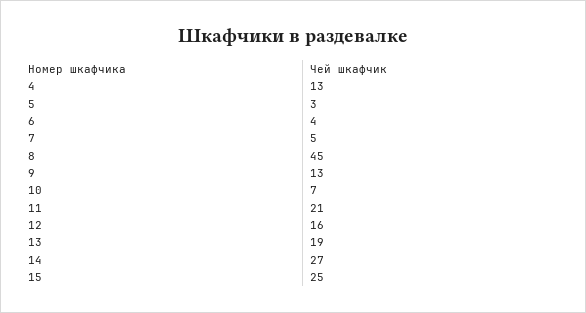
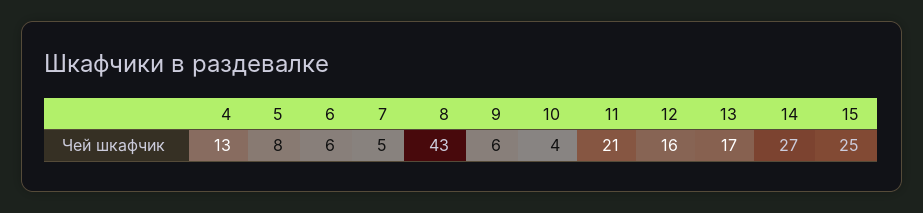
  {
    "4": 13,
-   "5": 3,
+   "5": 8,
-   "6": 4,
+   "6": 6,
    "7": 5,
-   "8": 45,
+   "8": 43,
-   "9": 13,
+   "9": 6,
-   "10": 7,
+   "10": 4,
    "11": 21,
    "12": 16,
-   "13": 19,
+   "13": 17,
    "14": 27,
    "15": 25
  }

